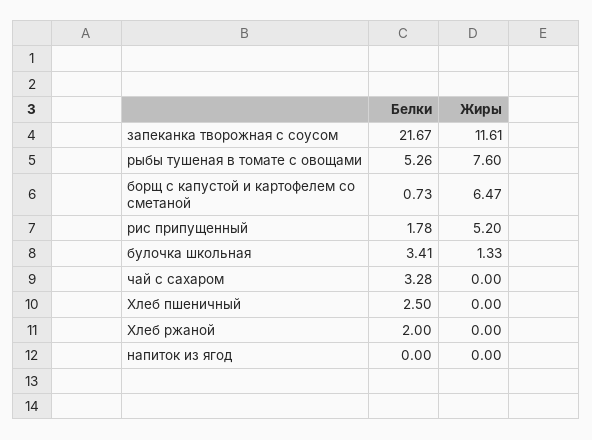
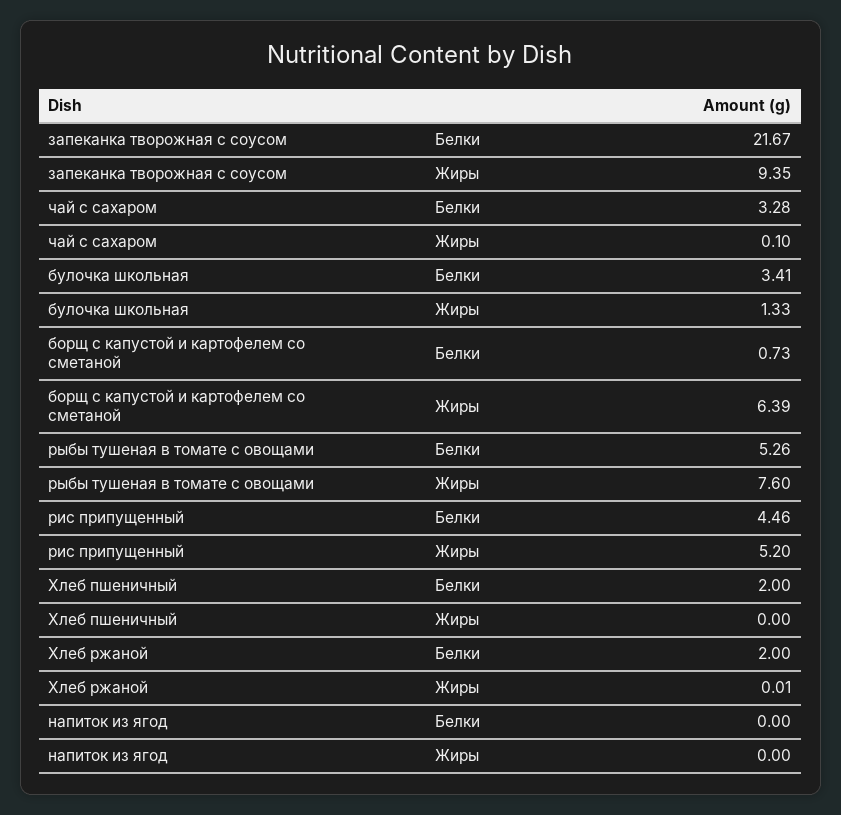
  {
    "Белки": {
      "запеканка творожная с соусом": 21.67,
      "рыбы тушеная в томате с овощами": 5.26,
      "борщ с капустой и картофелем со сметаной": 0.73,
-     "рис припущенный": 1.78,
+     "рис припущенный": 4.46,
      "булочка школьная": 3.41,
      "чай с сахаром": 3.28,
-     "Хлеб пшеничный": 2.5,
+     "Хлеб пшеничный": 2,
      "Хлеб ржаной": 2,
      "напиток из ягод": 0
    },
    "Жиры": {
-     "запеканка творожная с соусом": 11.61,
+     "запеканка творожная с соусом": 9.35,
      "рыбы тушеная в томате с овощами": 7.6,
-     "борщ с капустой и картофелем со сметаной": 6.47,
+     "борщ с капустой и картофелем со сметаной": 6.39,
      "рис припущенный": 5.2,
      "булочка школьная": 1.33,
-     "чай с сахаром": 0,
+     "чай с сахаром": 0.1,
      "Хлеб пшеничный": 0,
-     "Хлеб ржаной": 0,
+     "Хлеб ржаной": 0.01,
      "напиток из ягод": 0
    }
  }

